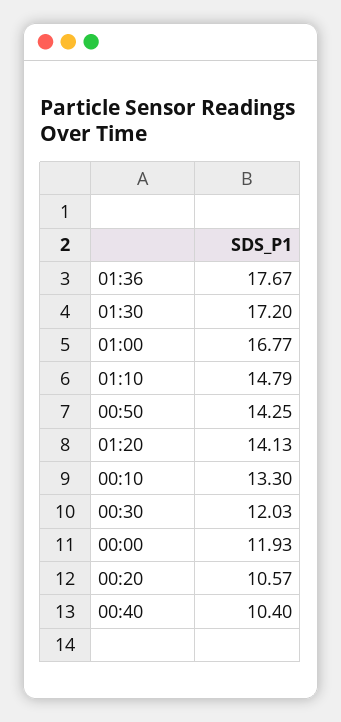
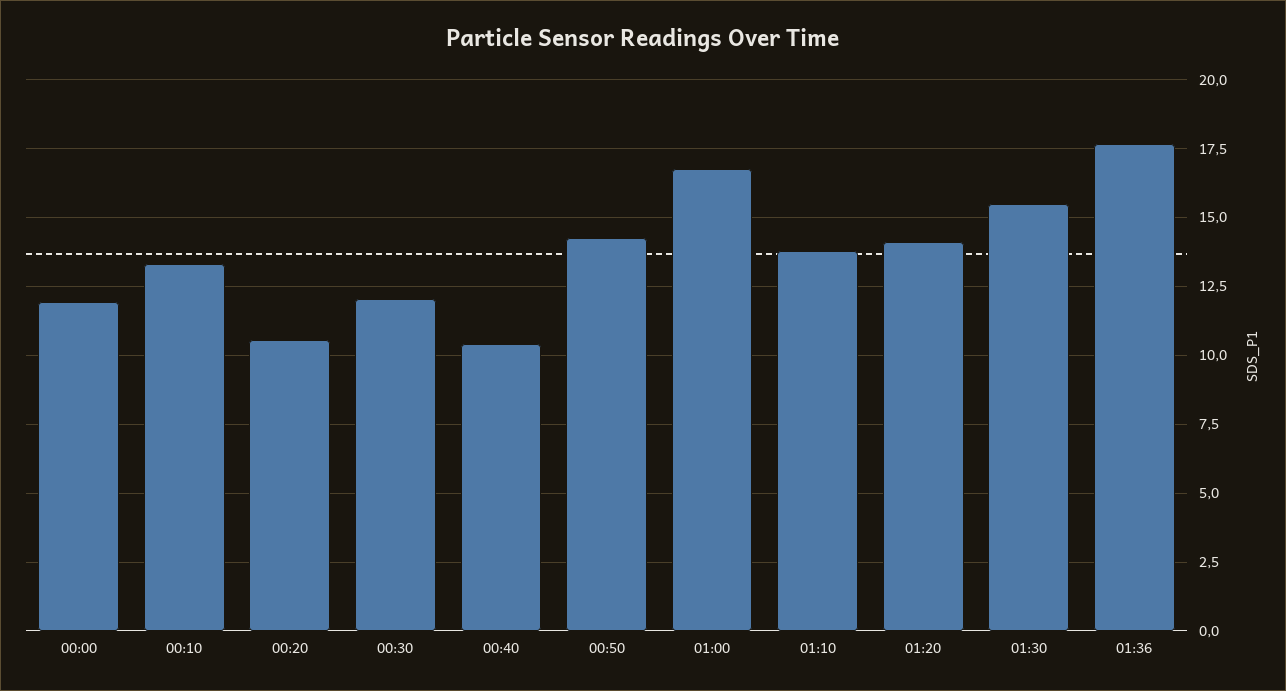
  {
    "01:36": 17.67,
-   "01:30": 17.2,
+   "01:30": 15.5,
    "01:00": 16.77,
-   "01:10": 14.79,
+   "01:10": 13.75,
    "00:50": 14.25,
    "01:20": 14.13,
    "00:10": 13.3,
    "00:30": 12.03,
    "00:00": 11.93,
    "00:20": 10.57,
    "00:40": 10.4
  }

